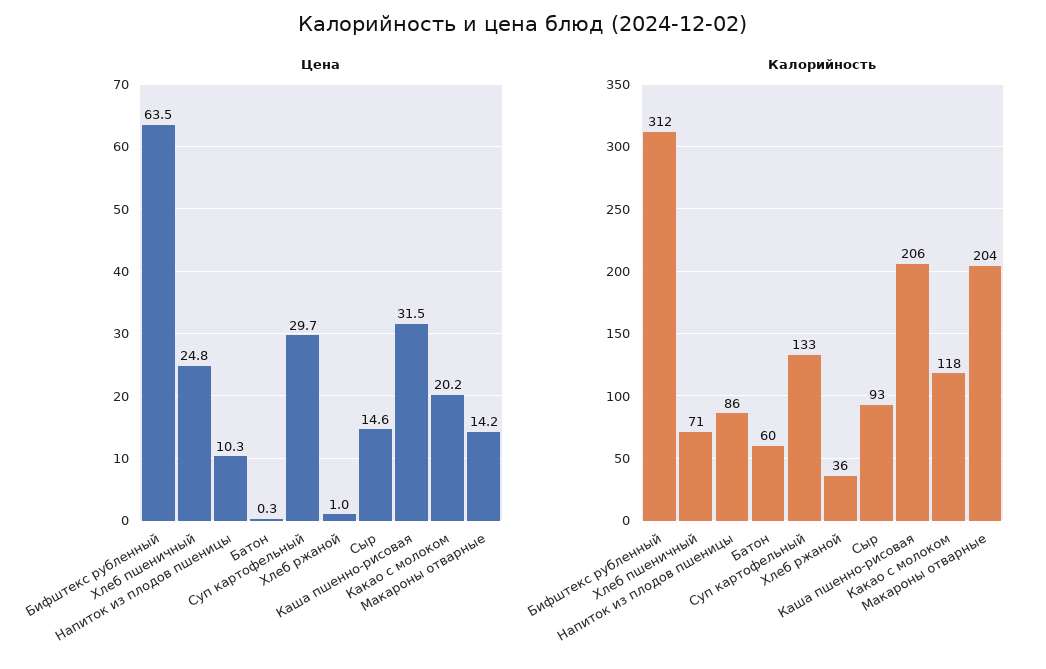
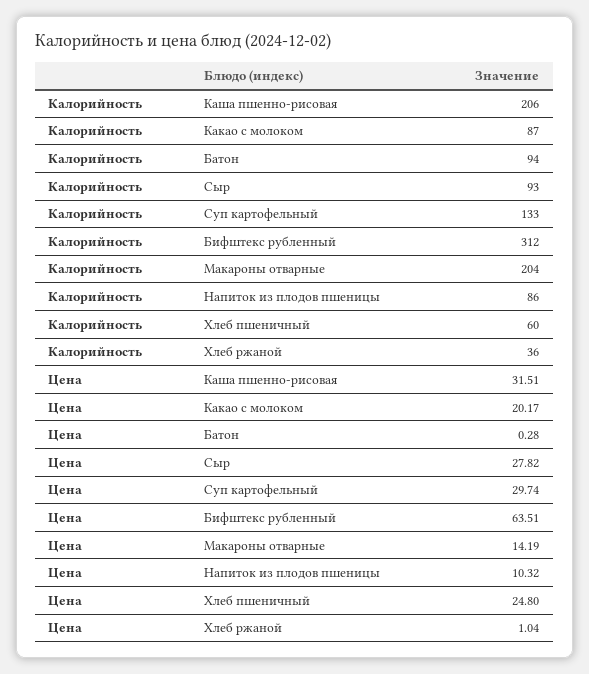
  {
    "Цена": {
      "Бифштекс рубленный": 63.51,
      "Хлеб пшеничный": 24.8,
      "Напиток из плодов пшеницы": 10.32,
      "Батон": 0.28,
      "Суп картофельный": 29.74,
      "Хлеб ржаной": 1.04,
-     "Сыр": 14.6,
+     "Сыр": 27.82,
      "Каша пшенно-рисовая": 31.51,
      "Какао с молоком": 20.17,
      "Макароны отварные": 14.19
    },
    "Калорийность": {
      "Бифштекс рубленный": 312,
-     "Хлеб пшеничный": 71,
+     "Хлеб пшеничный": 60,
      "Напиток из плодов пшеницы": 86,
-     "Батон": 60,
+     "Батон": 94,
      "Суп картофельный": 133,
      "Хлеб ржаной": 36,
      "Сыр": 93,
      "Каша пшенно-рисовая": 206,
-     "Какао с молоком": 118,
+     "Какао с молоком": 87,
      "Макароны отварные": 204
    }
  }

